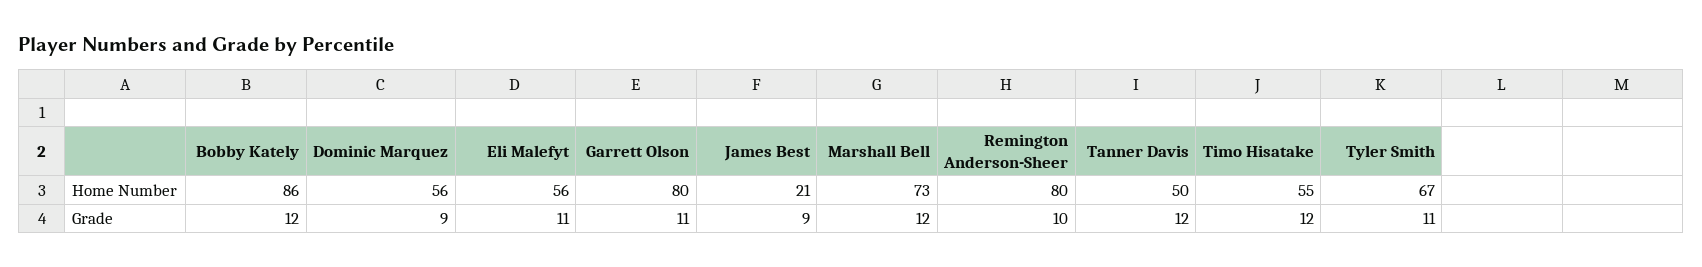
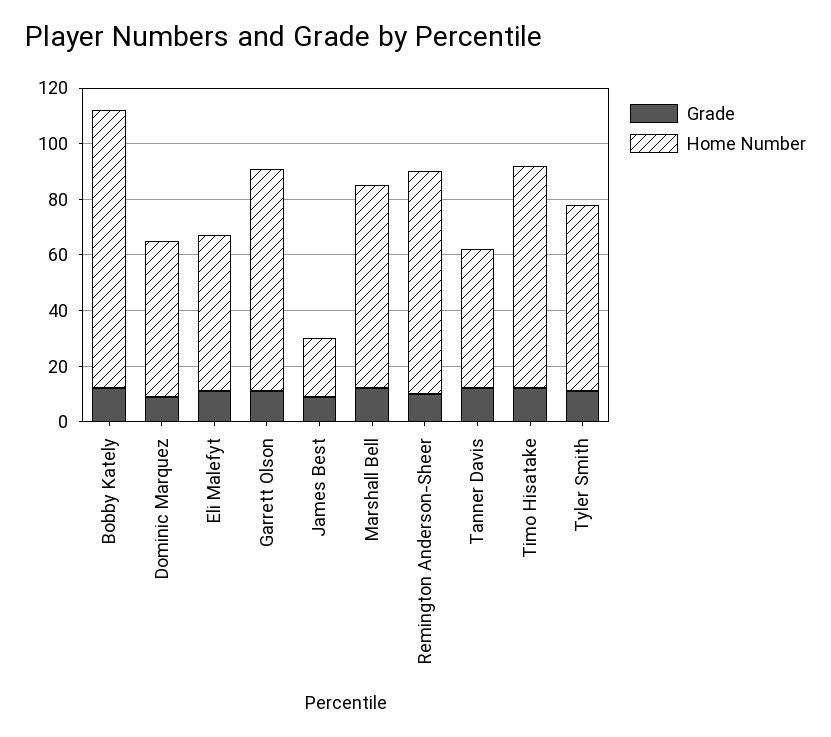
  {
    "Home Number": {
-     "Bobby Kately": 86,
+     "Bobby Kately": 100,
      "Dominic Marquez": 56,
      "Eli Malefyt": 56,
      "Garrett Olson": 80,
      "James Best": 21,
      "Marshall Bell": 73,
      "Remington Anderson-Sheer": 80,
      "Tanner Davis": 50,
-     "Timo Hisatake": 55,
+     "Timo Hisatake": 80,
      "Tyler Smith": 67
    },
    "Grade": {
      "Bobby Kately": 12,
      "Dominic Marquez": 9,
      "Eli Malefyt": 11,
      "Garrett Olson": 11,
      "James Best": 9,
      "Marshall Bell": 12,
      "Remington Anderson-Sheer": 10,
      "Tanner Davis": 12,
      "Timo Hisatake": 12,
      "Tyler Smith": 11
    }
  }

